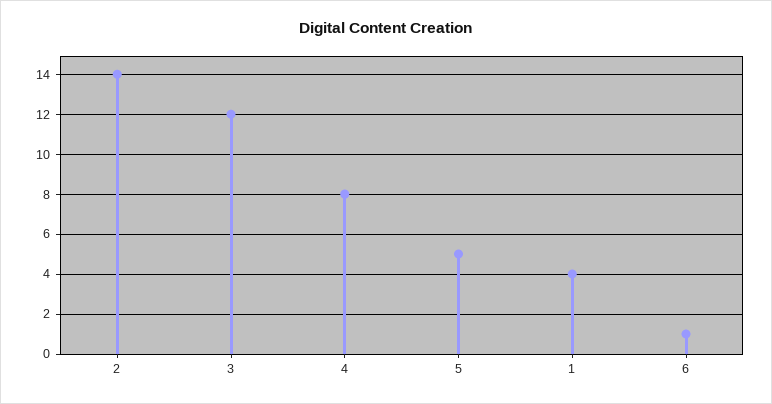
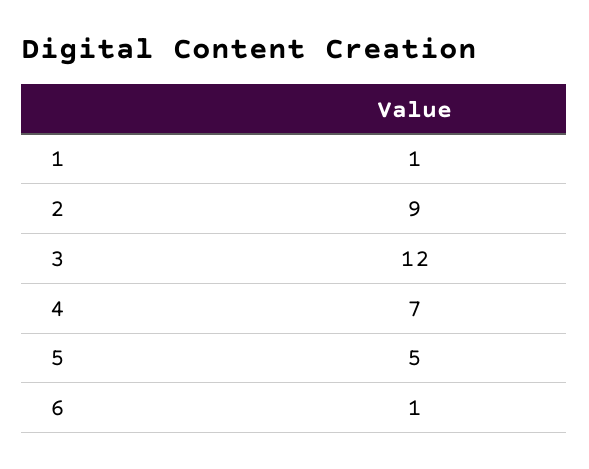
  {
-   "2": 14,
+   "2": 9,
    "3": 12,
-   "4": 8,
+   "4": 7,
    "5": 5,
-   "1": 4,
+   "1": 1,
    "6": 1
  }

